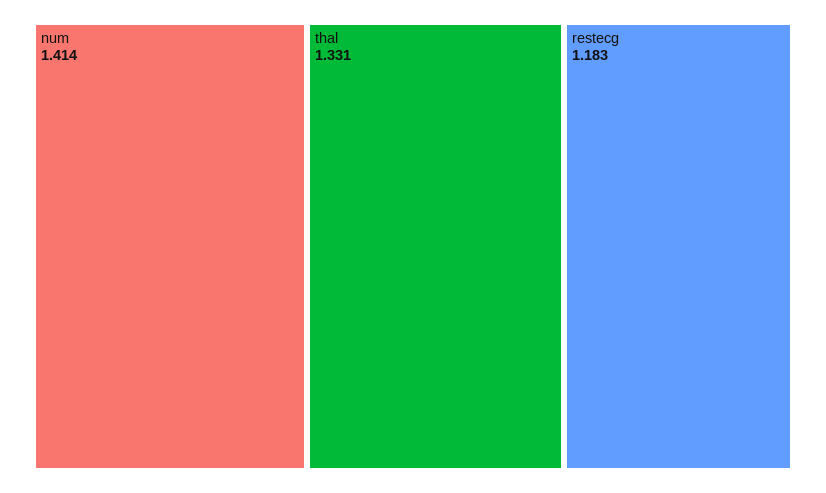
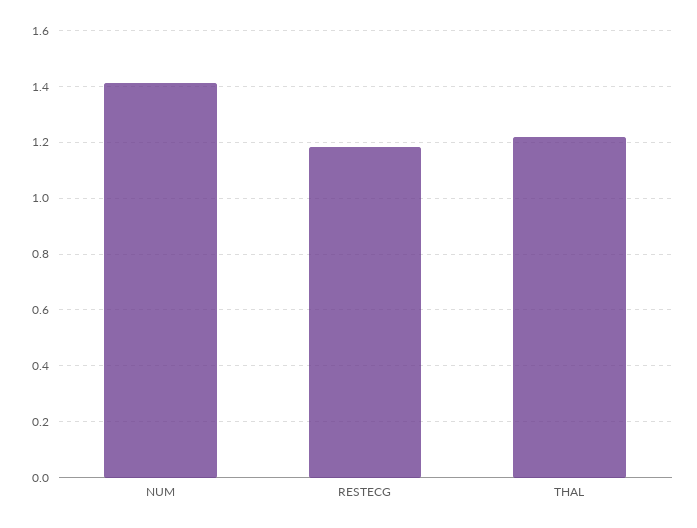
  {
    "num": 1.414,
-   "thal": 1.331,
+   "thal": 1.225,
    "restecg": 1.183
  }

